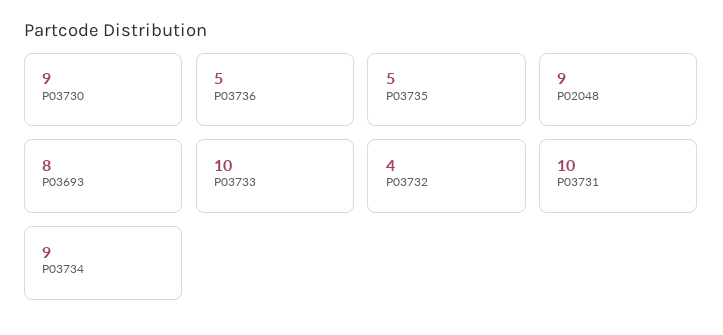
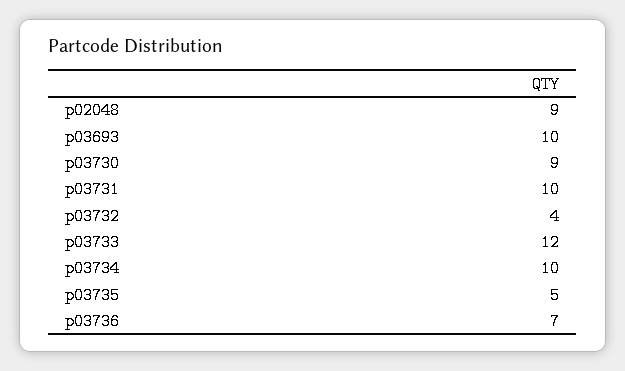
  {
    "P03730": 9,
-   "P03736": 5,
+   "P03736": 7,
    "P03735": 5,
    "P02048": 9,
-   "P03693": 8,
+   "P03693": 10,
-   "P03733": 10,
+   "P03733": 12,
    "P03732": 4,
    "P03731": 10,
-   "P03734": 9
+   "P03734": 10
  }

